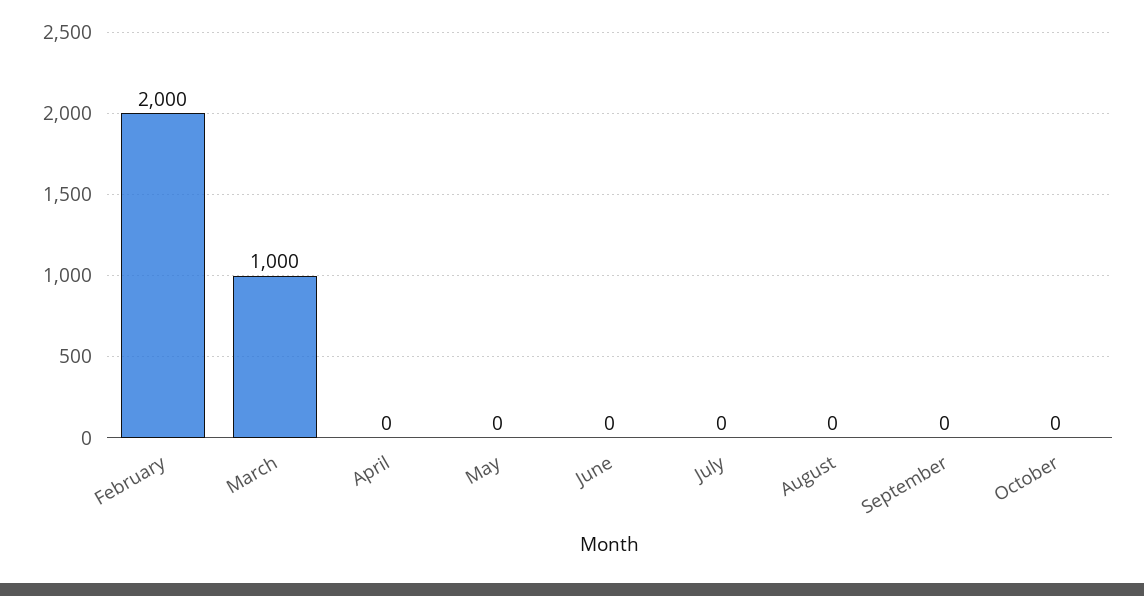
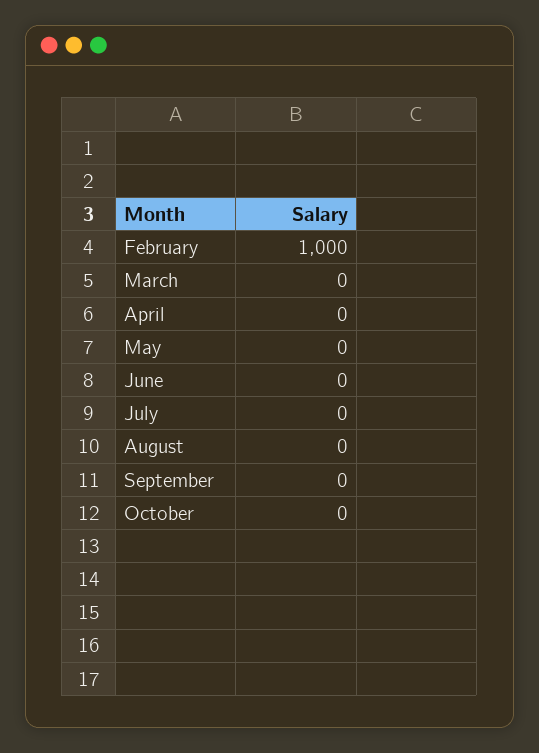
  {
-   "February": 2000,
+   "February": 1000,
-   "March": 1000,
+   "March": 0,
    "April": 0,
    "May": 0,
    "June": 0,
    "July": 0,
    "August": 0,
    "September": 0,
    "October": 0
  }

